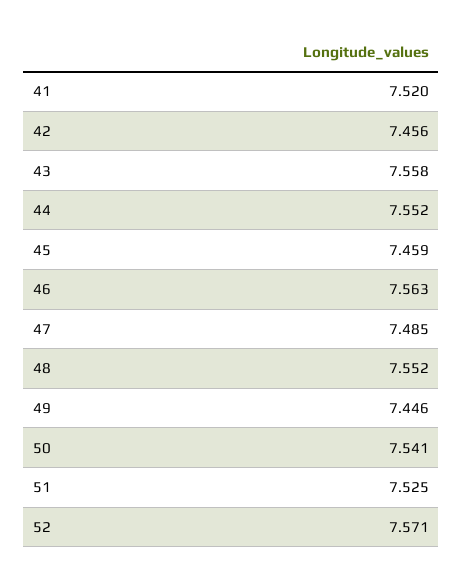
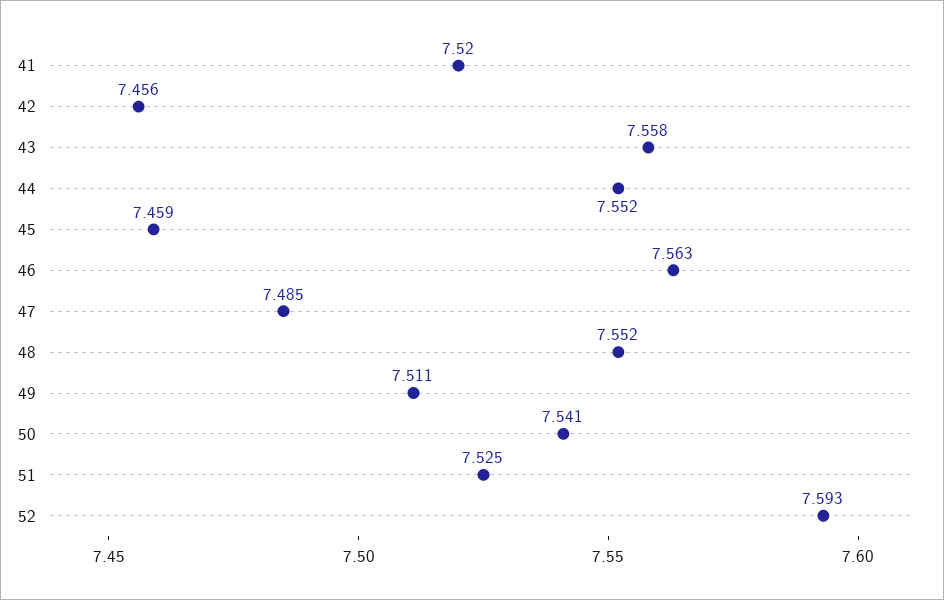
  {
    "41": 7.52,
    "42": 7.456,
    "43": 7.558,
    "44": 7.552,
    "45": 7.459,
    "46": 7.563,
    "47": 7.485,
    "48": 7.552,
-   "49": 7.446,
+   "49": 7.511,
    "50": 7.541,
    "51": 7.525,
-   "52": 7.571
+   "52": 7.593
  }

